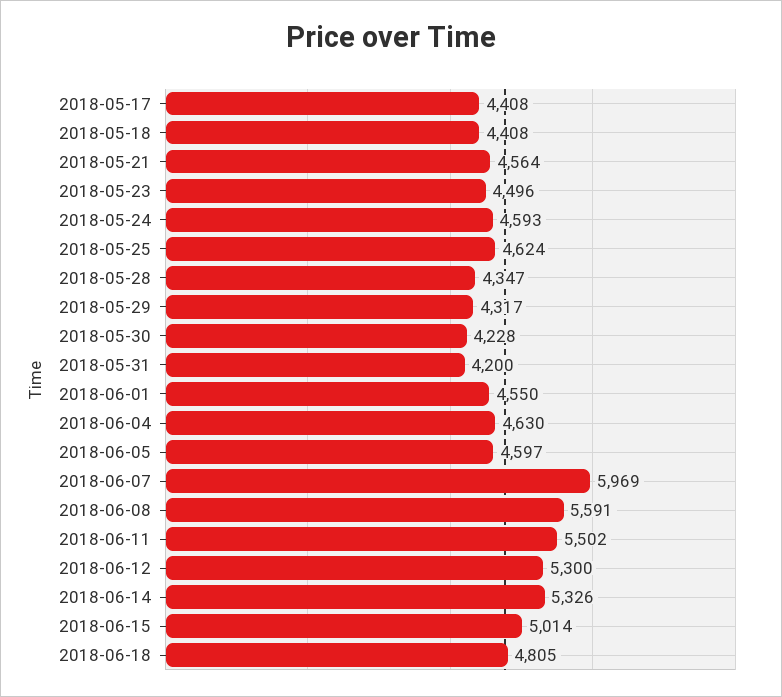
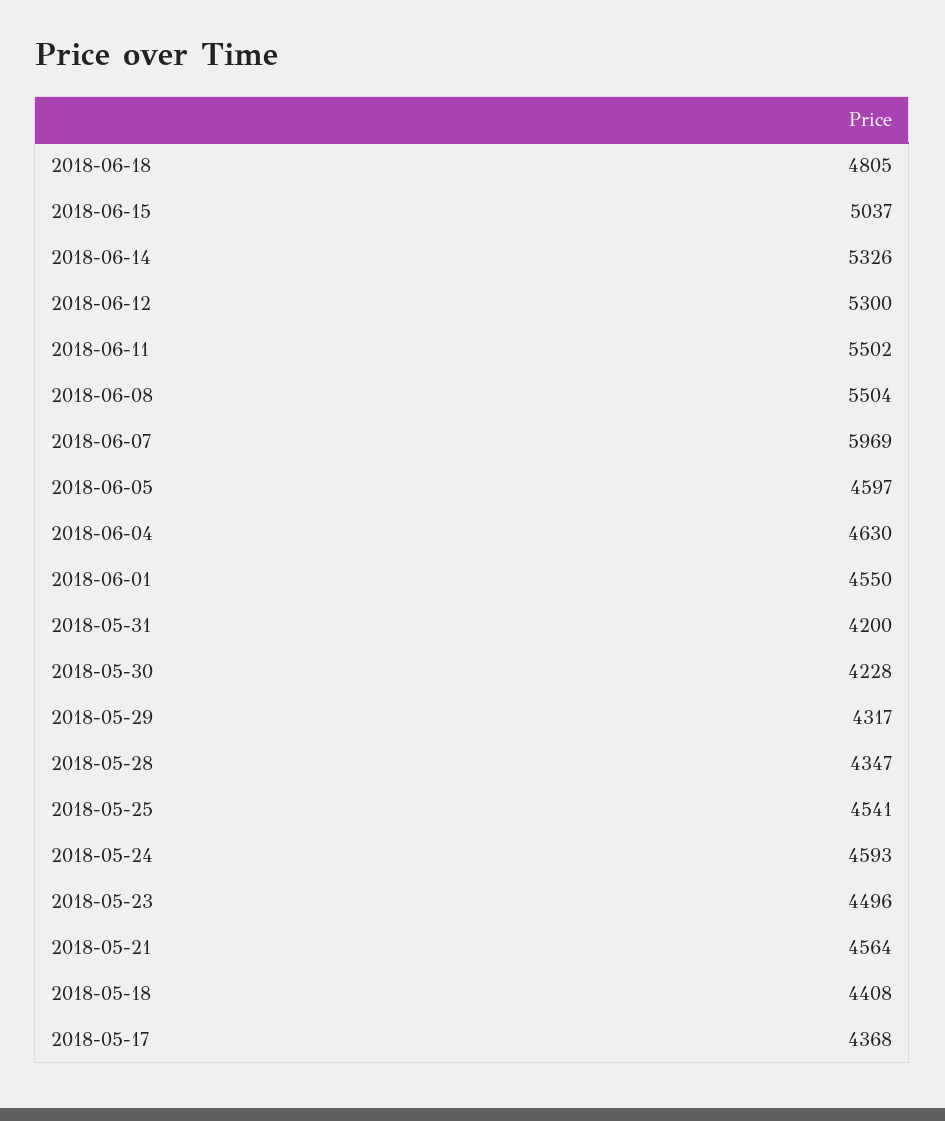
  {
-   "2018-05-17": 4408,
+   "2018-05-17": 4368,
    "2018-05-18": 4408,
    "2018-05-21": 4564,
    "2018-05-23": 4496,
    "2018-05-24": 4593,
-   "2018-05-25": 4624,
+   "2018-05-25": 4541,
    "2018-05-28": 4347,
    "2018-05-29": 4317,
    "2018-05-30": 4228,
    "2018-05-31": 4200,
    "2018-06-01": 4550,
    "2018-06-04": 4630,
    "2018-06-05": 4597,
    "2018-06-07": 5969,
-   "2018-06-08": 5591,
+   "2018-06-08": 5504,
    "2018-06-11": 5502,
    "2018-06-12": 5300,
    "2018-06-14": 5326,
-   "2018-06-15": 5014,
+   "2018-06-15": 5037,
    "2018-06-18": 4805
  }

